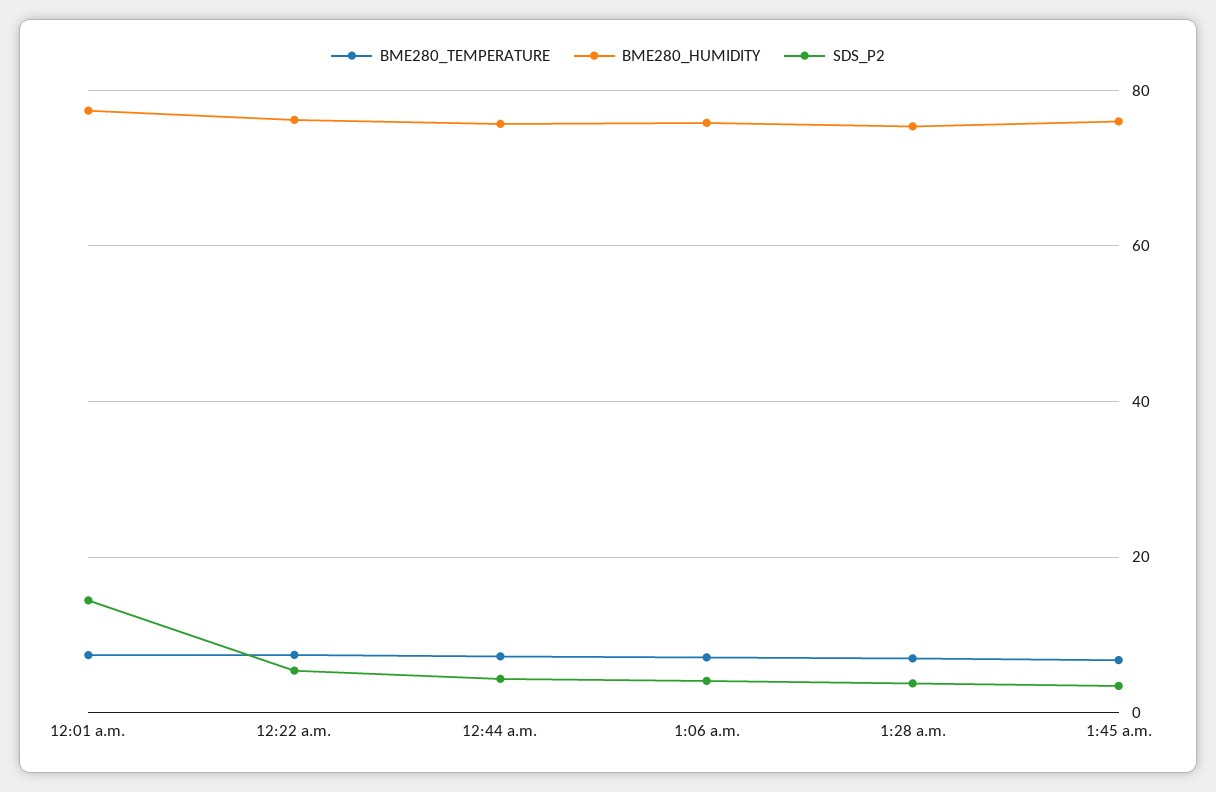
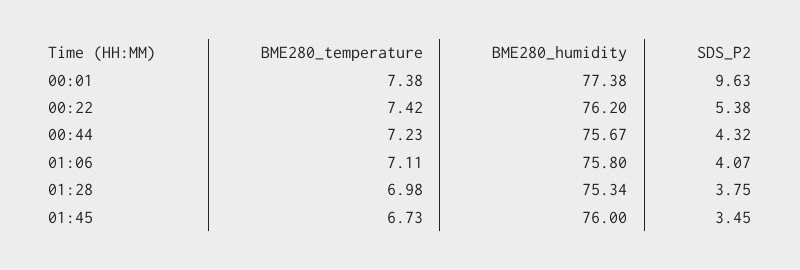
  {
    "BME280_TEMPERATURE": {
      "12:01 a.m.": 7.38,
      "12:22 a.m.": 7.42,
      "12:44 a.m.": 7.23,
      "1:06 a.m.": 7.11,
      "1:28 a.m.": 6.98,
      "1:45 a.m.": 6.73
    },
    "BME280_HUMIDITY": {
      "12:01 a.m.": 77.38,
      "12:22 a.m.": 76.2,
      "12:44 a.m.": 75.67,
      "1:06 a.m.": 75.8,
      "1:28 a.m.": 75.34,
      "1:45 a.m.": 76
    },
    "SDS_P2": {
-     "12:01 a.m.": 14,
+     "12:01 a.m.": 9.63,
      "12:22 a.m.": 5.38,
      "12:44 a.m.": 4.32,
      "1:06 a.m.": 4.07,
      "1:28 a.m.": 3.75,
      "1:45 a.m.": 3.45
    }
  }

